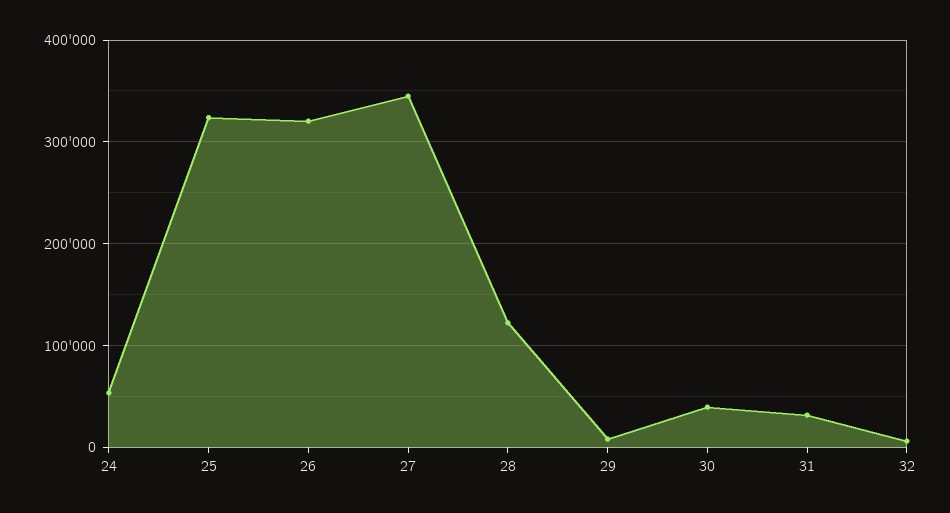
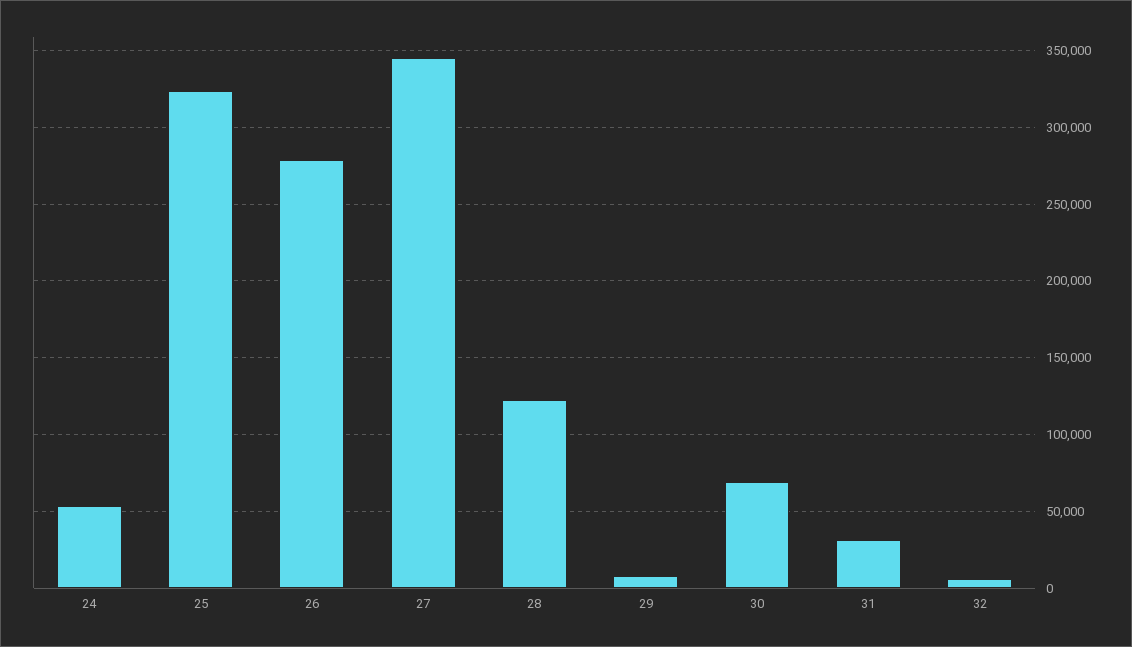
  {
    "24": 55000,
    "25": 325000,
-   "26": 320000,
+   "26": 280000,
    "27": 345000,
    "28": 120000,
    "29": 10000,
-   "30": 40000,
+   "30": 70000,
    "31": 30000,
    "32": 5000
  }

